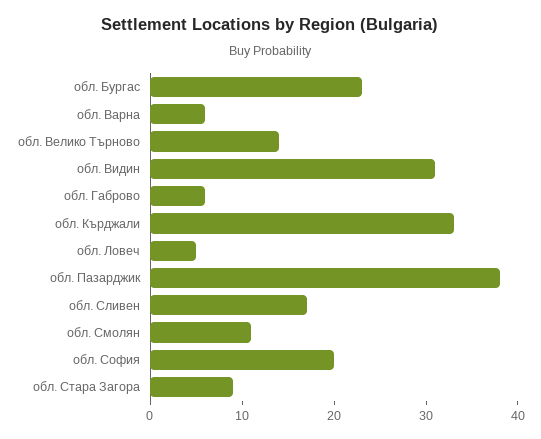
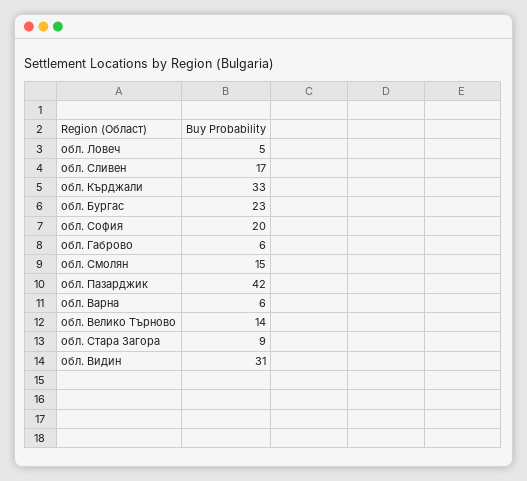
  {
    "обл. Бургас": 23,
    "обл. Варна": 6,
    "обл. Велико Търново": 14,
    "обл. Видин": 31,
    "обл. Габрово": 6,
    "обл. Кърджали": 33,
    "обл. Ловеч": 5,
-   "обл. Пазарджик": 38,
+   "обл. Пазарджик": 42,
    "обл. Сливен": 17,
-   "обл. Смолян": 11,
+   "обл. Смолян": 15,
    "обл. София": 20,
    "обл. Стара Загора": 9
  }

